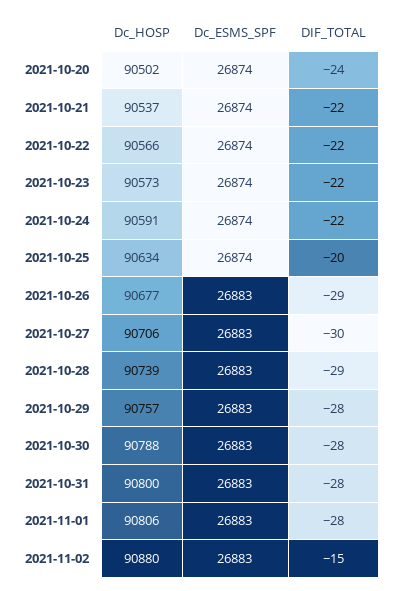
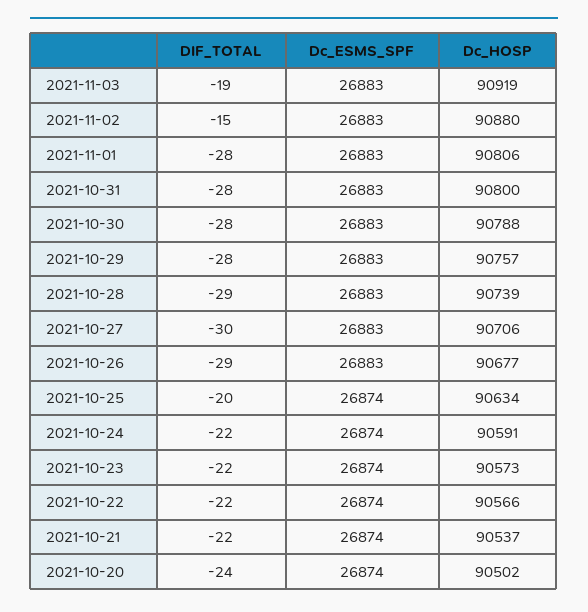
  {
    "Dc_HOSP": {
      "2021-10-20": 90502,
      "2021-10-21": 90537,
      "2021-10-22": 90566,
      "2021-10-23": 90573,
      "2021-10-24": 90591,
      "2021-10-25": 90634,
      "2021-10-26": 90677,
      "2021-10-27": 90706,
      "2021-10-28": 90739,
      "2021-10-29": 90757,
      "2021-10-30": 90788,
      "2021-10-31": 90800,
      "2021-11-01": 90806,
-     "2021-11-02": 90880
+     "2021-11-02": 90880,
+     "2021-11-03": 90919
    },
    "Dc_ESMS_SPF": {
      "2021-10-20": 26874,
      "2021-10-21": 26874,
      "2021-10-22": 26874,
      "2021-10-23": 26874,
      "2021-10-24": 26874,
      "2021-10-25": 26874,
      "2021-10-26": 26883,
      "2021-10-27": 26883,
      "2021-10-28": 26883,
      "2021-10-29": 26883,
      "2021-10-30": 26883,
      "2021-10-31": 26883,
      "2021-11-01": 26883,
-     "2021-11-02": 26883
+     "2021-11-02": 26883,
+     "2021-11-03": 26883
    },
    "DIF_TOTAL": {
      "2021-10-20": -24,
      "2021-10-21": -22,
      "2021-10-22": -22,
      "2021-10-23": -22,
      "2021-10-24": -22,
      "2021-10-25": -20,
      "2021-10-26": -29,
      "2021-10-27": -30,
      "2021-10-28": -29,
      "2021-10-29": -28,
      "2021-10-30": -28,
      "2021-10-31": -28,
      "2021-11-01": -28,
-     "2021-11-02": -15
+     "2021-11-02": -15,
+     "2021-11-03": -19
    }
  }

